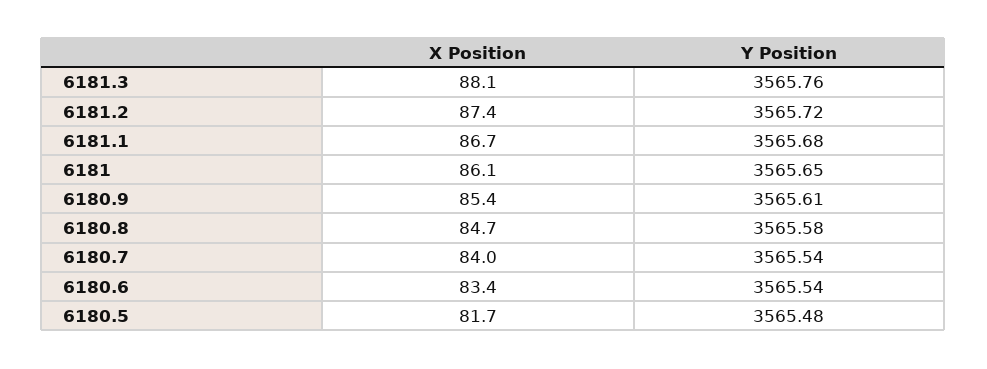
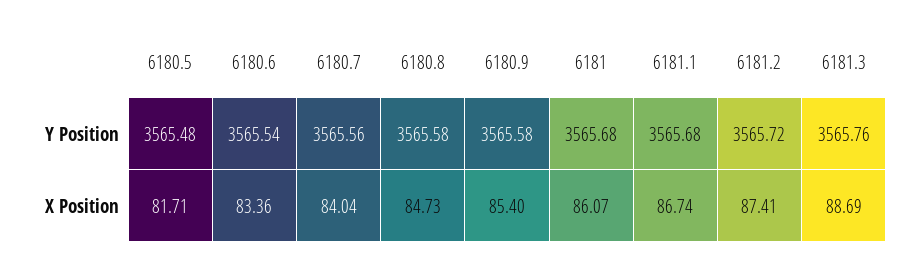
  {
    "X Position": {
-     "6181.3": 88.1,
+     "6181.3": 88.69,
      "6181.2": 87.41,
      "6181.1": 86.74,
      "6181": 86.07,
      "6180.9": 85.4,
      "6180.8": 84.73,
      "6180.7": 84.04,
      "6180.6": 83.36,
      "6180.5": 81.71
    },
    "Y Position": {
      "6181.3": 3565.76,
      "6181.2": 3565.72,
      "6181.1": 3565.68,
-     "6181": 3565.65,
+     "6181": 3565.68,
-     "6180.9": 3565.61,
+     "6180.9": 3565.58,
      "6180.8": 3565.58,
-     "6180.7": 3565.54,
+     "6180.7": 3565.56,
      "6180.6": 3565.54,
      "6180.5": 3565.48
    }
  }

